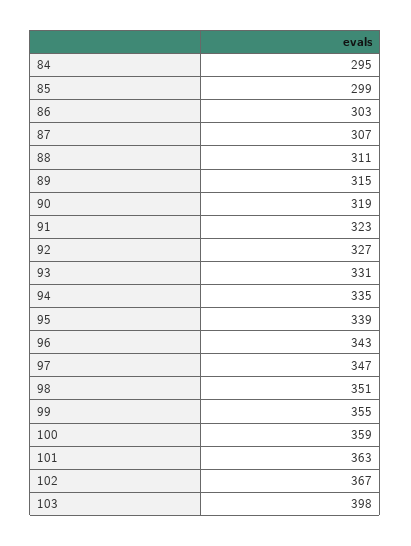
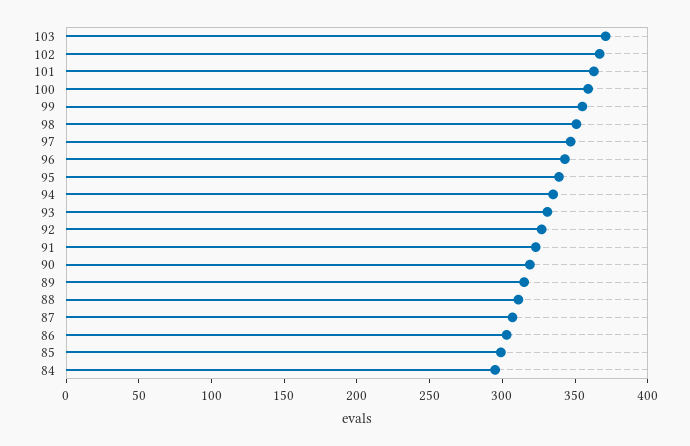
  {
    "84": 295,
    "85": 299,
    "86": 303,
    "87": 307,
    "88": 311,
    "89": 315,
    "90": 319,
    "91": 323,
    "92": 327,
    "93": 331,
    "94": 335,
    "95": 339,
    "96": 343,
    "97": 347,
    "98": 351,
    "99": 355,
    "100": 359,
    "101": 363,
    "102": 367,
-   "103": 398
+   "103": 370
  }

